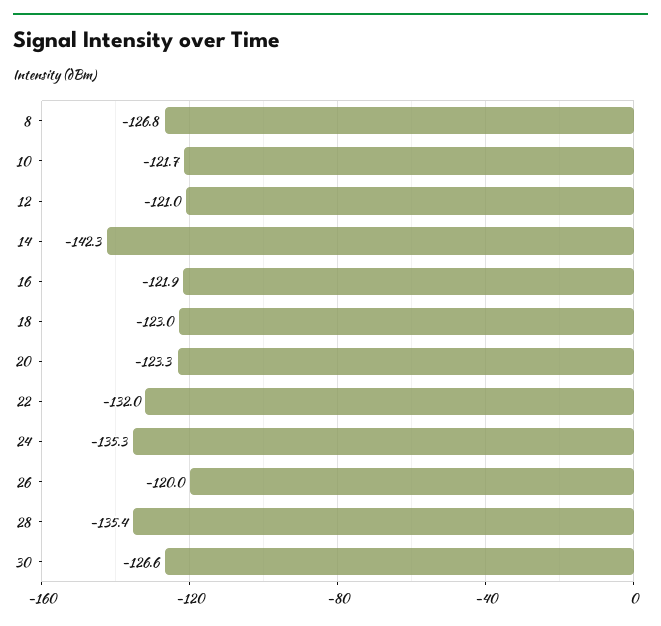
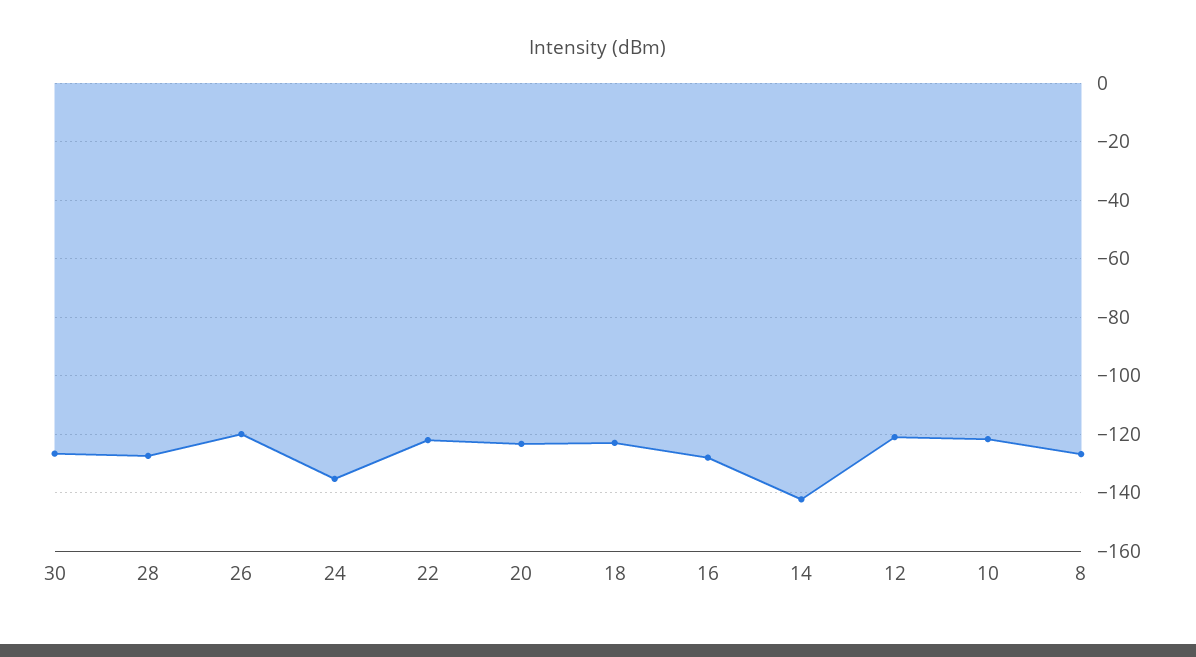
  {
    "8": -126.8,
    "10": -121.7,
    "12": -121,
    "14": -142.3,
-   "16": -121.9,
+   "16": -127.5,
    "18": -123,
    "20": -123.3,
-   "22": -132,
+   "22": -122.5,
    "24": -135.3,
    "26": -120,
-   "28": -135.4,
+   "28": -127.5,
    "30": -126.6
  }

